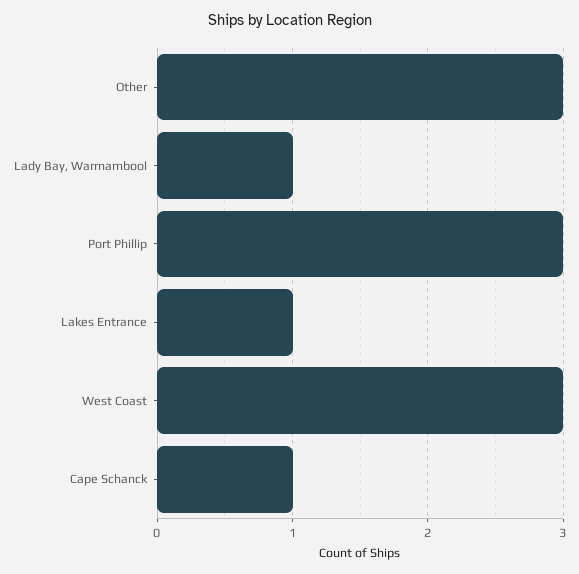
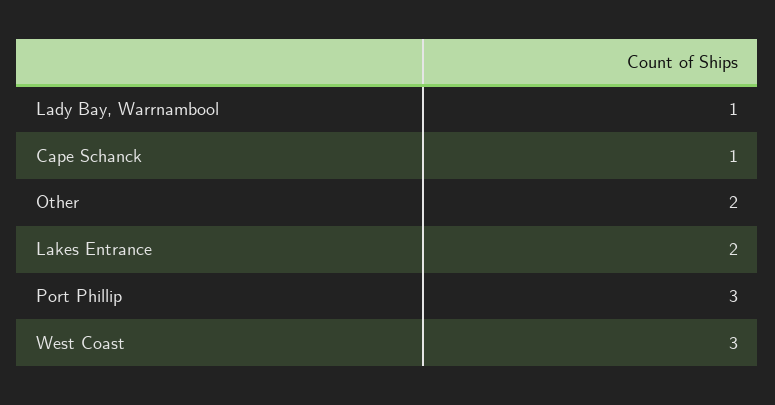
  {
-   "Other": 3,
+   "Other": 2,
    "Lady Bay, Warrnambool": 1,
    "Port Phillip": 3,
-   "Lakes Entrance": 1,
+   "Lakes Entrance": 2,
    "West Coast": 3,
    "Cape Schanck": 1
  }

